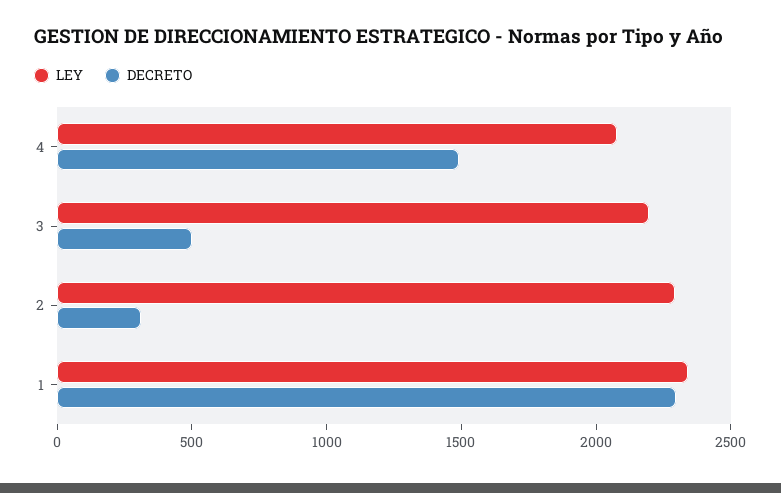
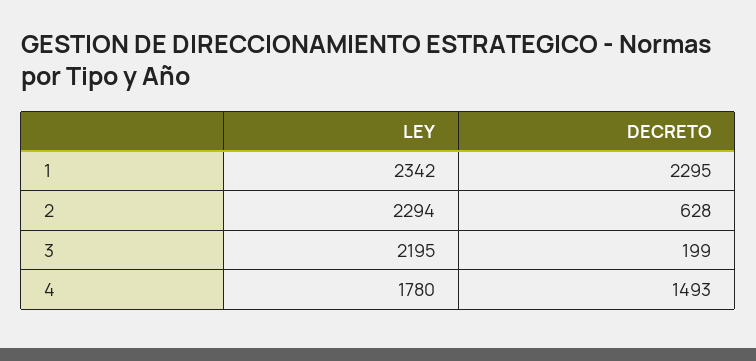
  {
    "LEY": {
-     "4": 2100,
+     "4": 1780,
      "3": 2195,
      "2": 2294,
      "1": 2342
    },
    "DECRETO": {
      "4": 1493,
-     "3": 500,
+     "3": 199,
-     "2": 300,
+     "2": 628,
      "1": 2295
    }
  }

